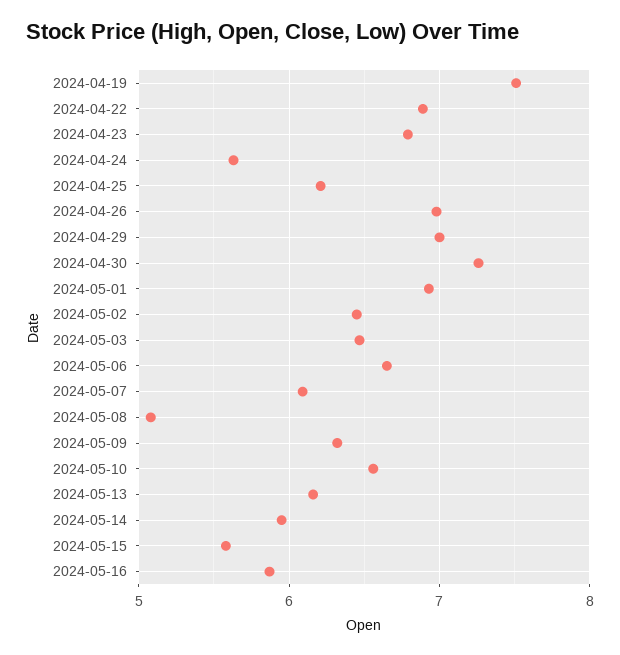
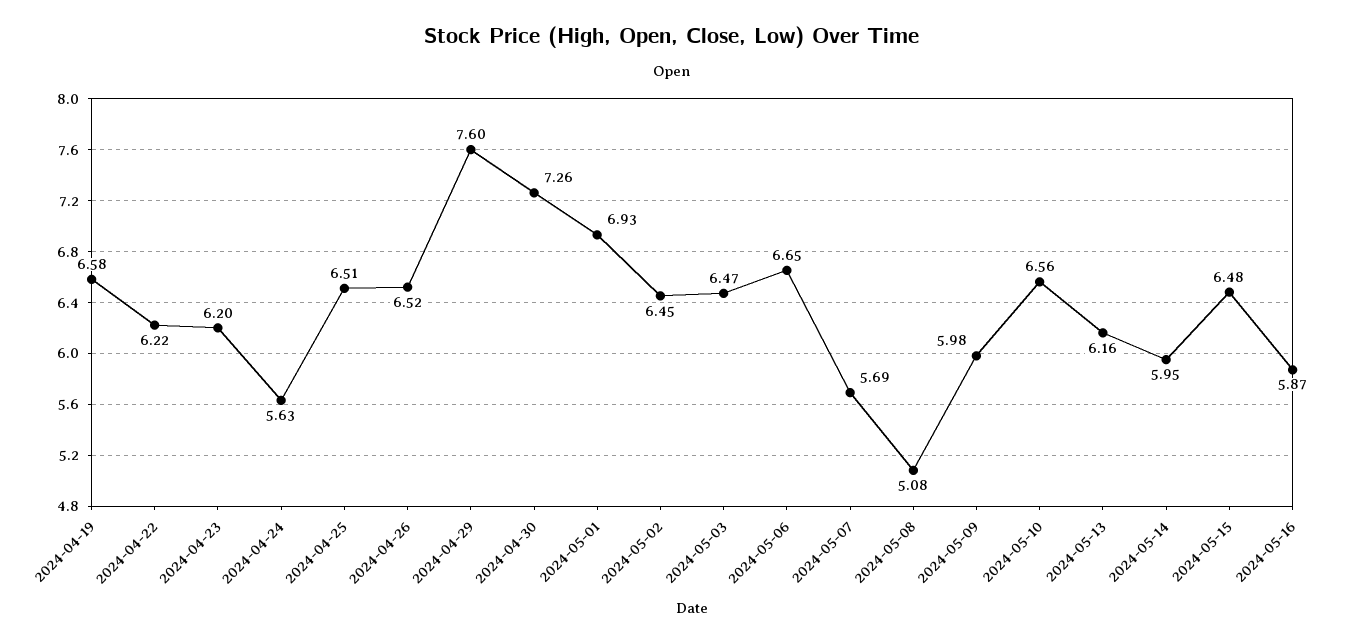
  {
-   "2024-04-19": 7.5,
+   "2024-04-19": 6.58,
-   "2024-04-22": 6.9,
+   "2024-04-22": 6.22,
-   "2024-04-23": 6.8,
+   "2024-04-23": 6.2,
    "2024-04-24": 5.63,
-   "2024-04-25": 6.2,
+   "2024-04-25": 6.51,
-   "2024-04-26": 7,
+   "2024-04-26": 6.52,
-   "2024-04-29": 7,
+   "2024-04-29": 7.6,
    "2024-04-30": 7.26,
    "2024-05-01": 6.93,
    "2024-05-02": 6.45,
    "2024-05-03": 6.47,
    "2024-05-06": 6.65,
-   "2024-05-07": 6.1,
+   "2024-05-07": 5.69,
    "2024-05-08": 5.08,
-   "2024-05-09": 6.3,
+   "2024-05-09": 5.98,
    "2024-05-10": 6.56,
    "2024-05-13": 6.16,
    "2024-05-14": 5.95,
-   "2024-05-15": 5.6,
+   "2024-05-15": 6.48,
    "2024-05-16": 5.87
  }

